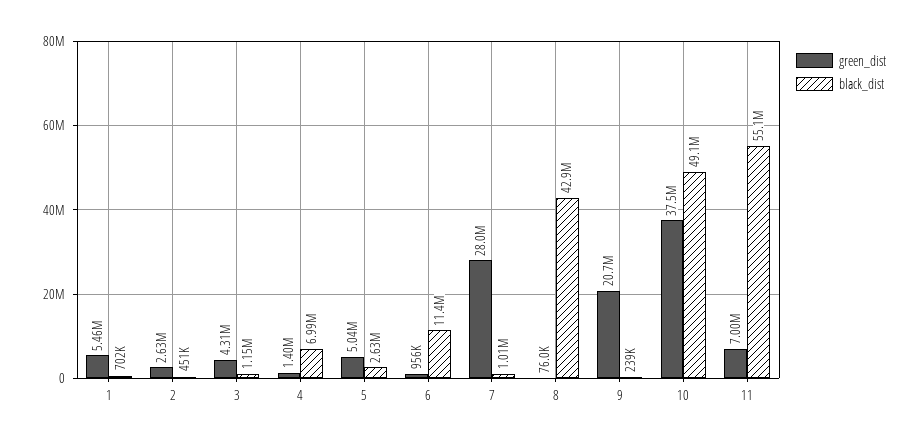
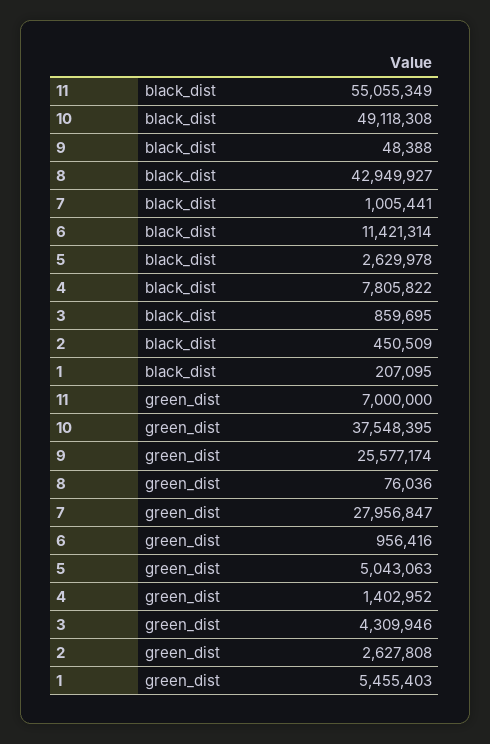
  {
    "green_dist": {
      "1": 5455403,
      "2": 2627808,
      "3": 4309946,
      "4": 1402952,
      "5": 5043063,
      "6": 956416,
      "7": 27956847,
      "8": 76036,
-     "9": 20700000,
+     "9": 25577174,
      "10": 37548395,
      "11": 7000000
    },
    "black_dist": {
-     "1": 702000,
+     "1": 207095,
      "2": 450509,
-     "3": 1150000,
+     "3": 859695,
-     "4": 6990000,
+     "4": 7805822,
      "5": 2629978,
      "6": 11421314,
      "7": 1005441,
      "8": 42949927,
-     "9": 239000,
+     "9": 48388,
      "10": 49118308,
      "11": 55055349
    }
  }

